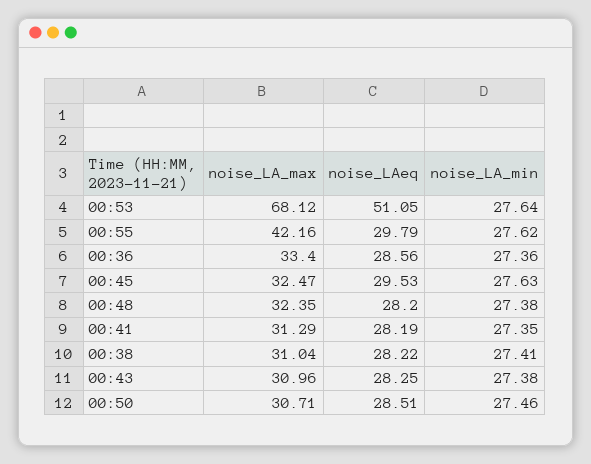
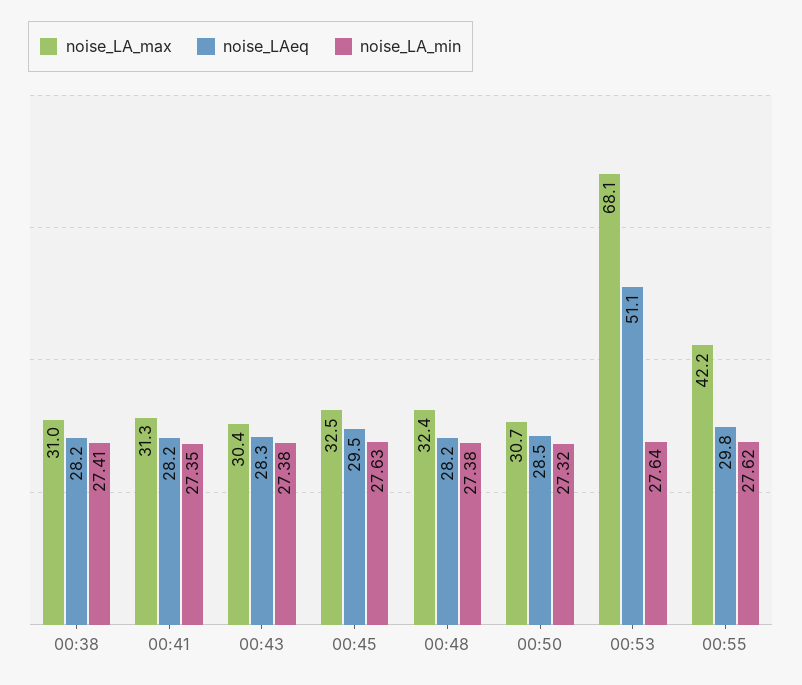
  {
    "noise_LA_max": {
      "00:53": 68.12,
      "00:55": 42.16,
-     "00:36": 33.4,
      "00:45": 32.47,
      "00:48": 32.35,
      "00:41": 31.29,
      "00:38": 31.04,
-     "00:43": 30.96,
+     "00:43": 30.4,
      "00:50": 30.71
    },
    "noise_LAeq": {
      "00:53": 51.05,
      "00:55": 29.79,
-     "00:36": 28.56,
      "00:45": 29.53,
      "00:48": 28.2,
      "00:41": 28.19,
      "00:38": 28.22,
      "00:43": 28.25,
      "00:50": 28.51
    },
    "noise_LA_min": {
      "00:53": 27.64,
      "00:55": 27.62,
-     "00:36": 27.36,
      "00:45": 27.63,
      "00:48": 27.38,
      "00:41": 27.35,
      "00:38": 27.41,
      "00:43": 27.38,
-     "00:50": 27.46
+     "00:50": 27.32
    }
  }

